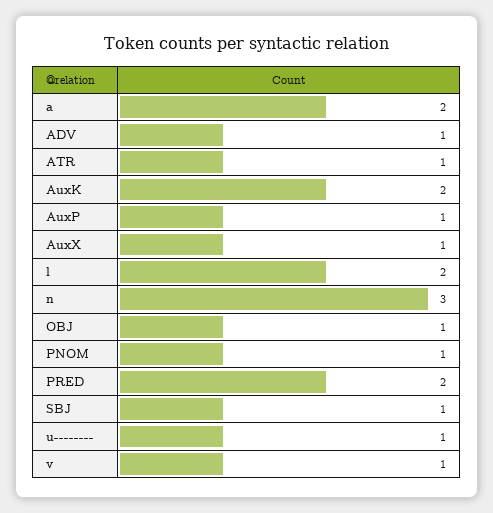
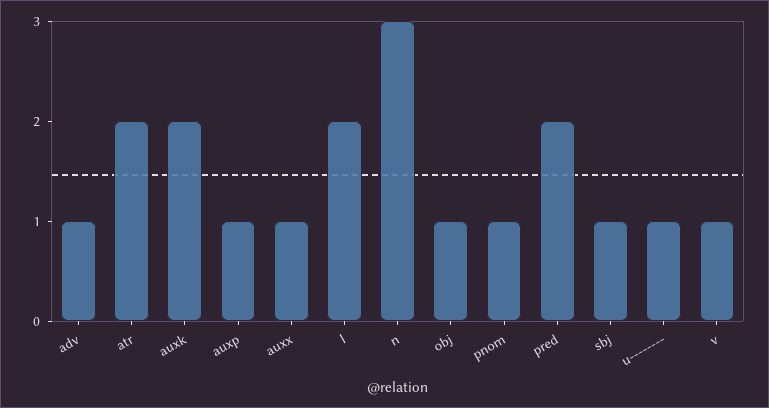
  {
-   "a": 2,
    "ADV": 1,
-   "ATR": 1,
+   "ATR": 2,
    "AuxK": 2,
    "AuxP": 1,
    "AuxX": 1,
    "l": 2,
    "n": 3,
    "OBJ": 1,
    "PNOM": 1,
    "PRED": 2,
    "SBJ": 1,
    "u--------": 1,
    "v": 1
  }

